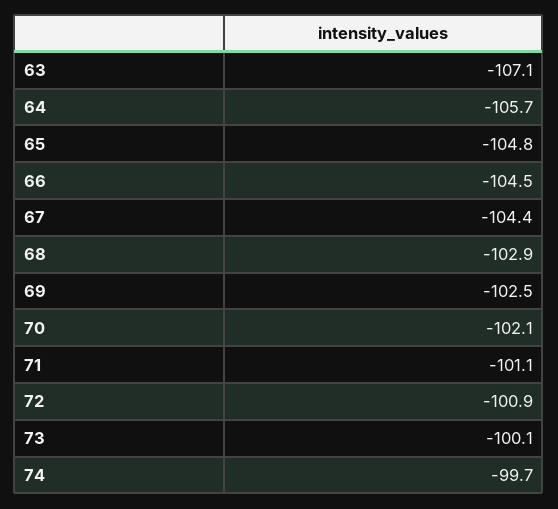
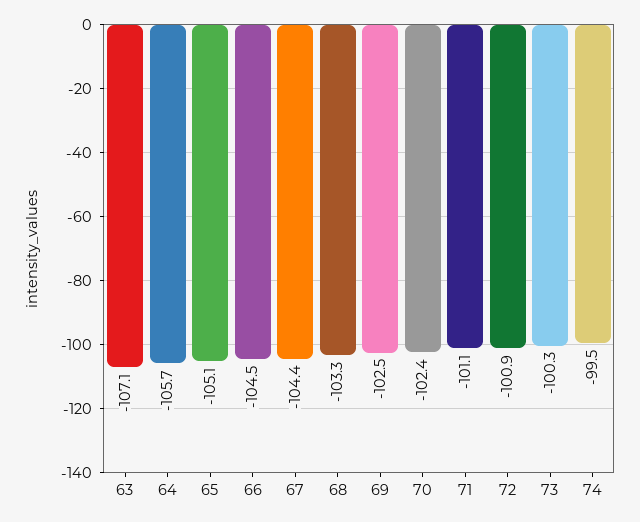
  {
    "63": -107.1,
    "64": -105.7,
-   "65": -104.8,
+   "65": -105.1,
    "66": -104.5,
    "67": -104.4,
-   "68": -102.9,
+   "68": -103.3,
    "69": -102.5,
-   "70": -102.1,
+   "70": -102.4,
    "71": -101.1,
    "72": -100.9,
-   "73": -100.1,
+   "73": -100.3,
-   "74": -99.7
+   "74": -99.5
  }

